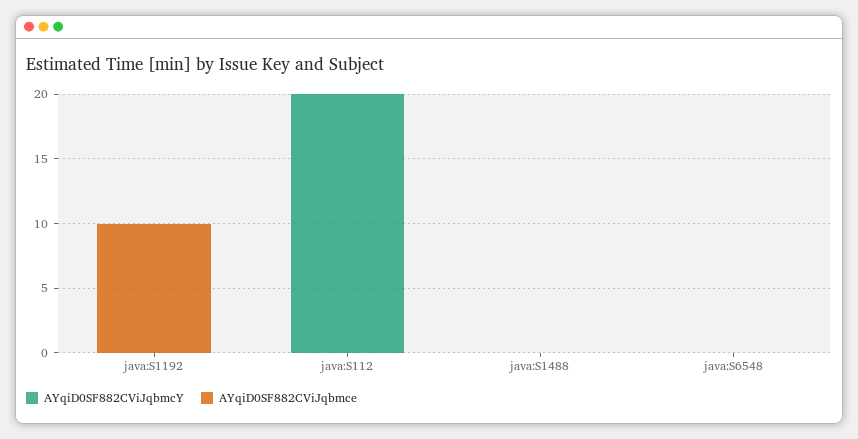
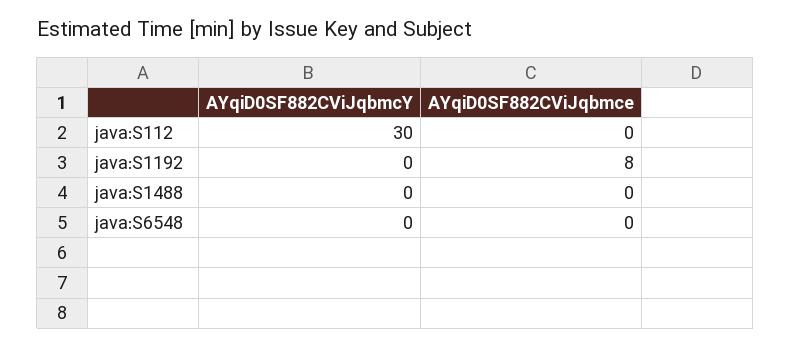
  {
    "AYqiD0SF882CViJqbmcY": {
      "java:S1192": 0,
-     "java:S112": 20,
+     "java:S112": 30,
      "java:S1488": 0,
      "java:S6548": 0
    },
    "AYqiD0SF882CViJqbmce": {
-     "java:S1192": 10,
+     "java:S1192": 8,
      "java:S112": 0,
      "java:S1488": 0,
      "java:S6548": 0
    }
  }

